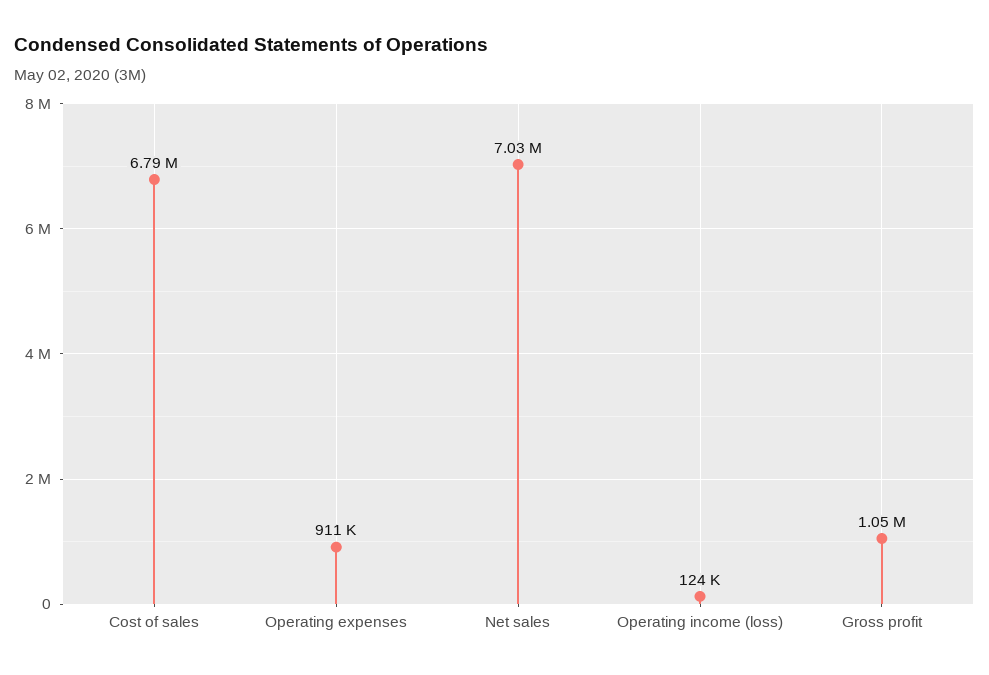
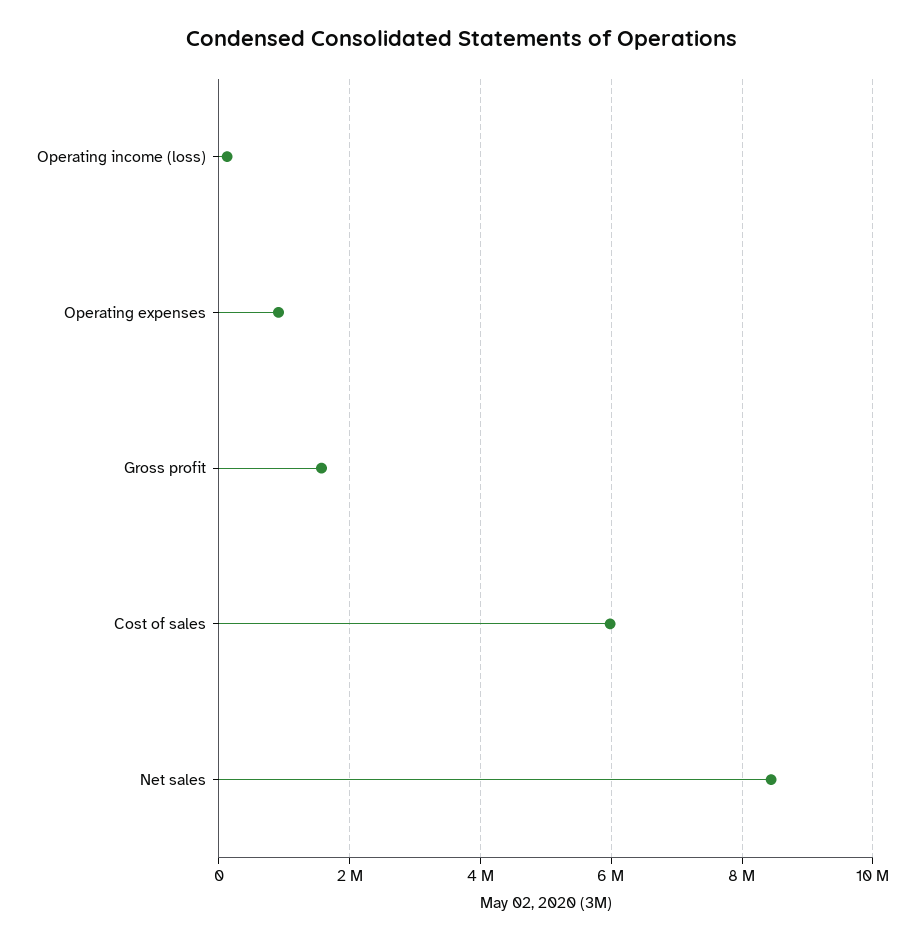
  {
-   "Cost of sales": 6790000,
+   "Cost of sales": 6000000,
    "Operating expenses": 911000,
-   "Net sales": 7030000,
+   "Net sales": 8400000,
    "Operating income (loss)": 124000,
-   "Gross profit": 1050000
+   "Gross profit": 1600000
  }

